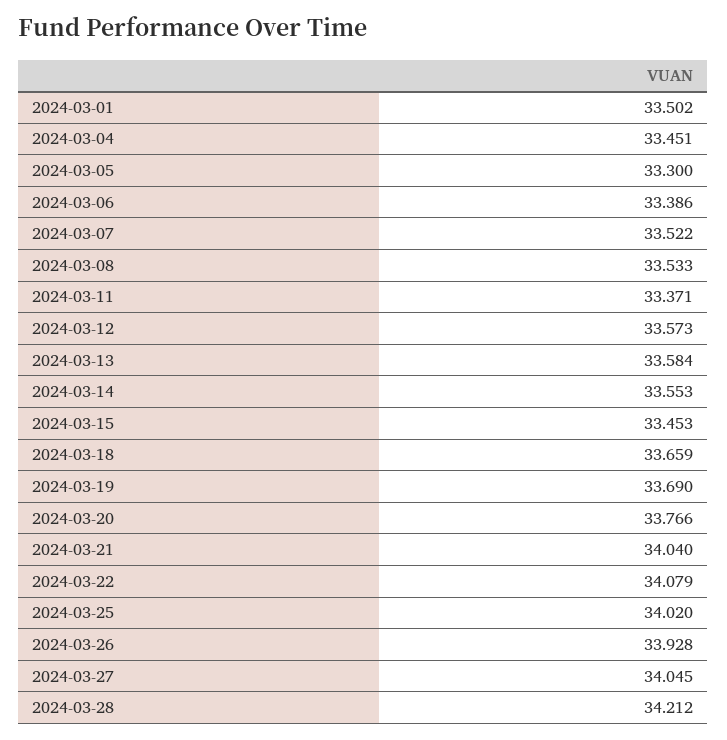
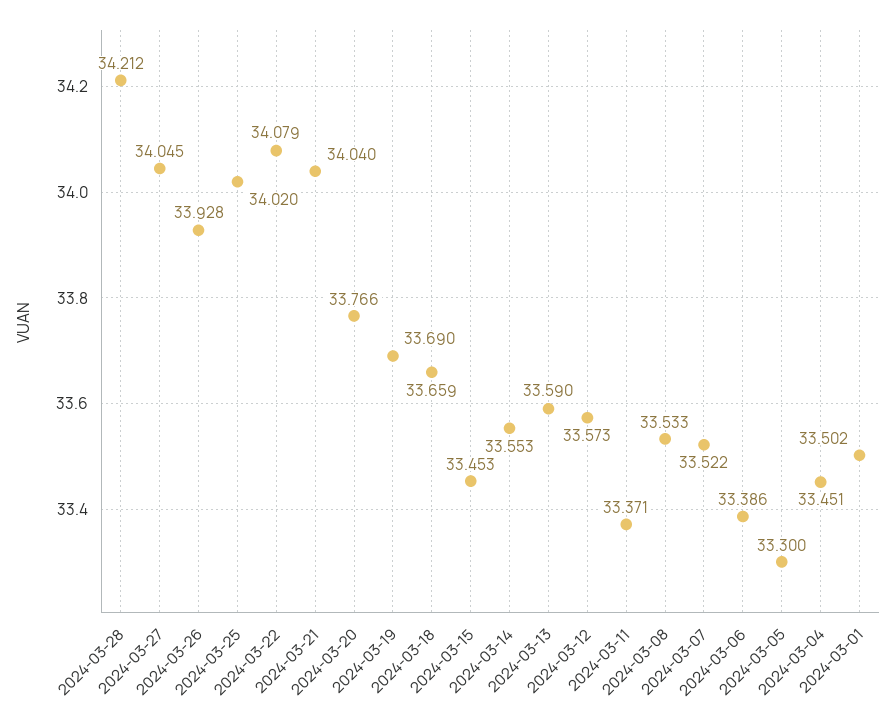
  {
    "2024-03-01": 33.502,
    "2024-03-04": 33.451,
    "2024-03-05": 33.3,
    "2024-03-06": 33.386,
    "2024-03-07": 33.522,
    "2024-03-08": 33.533,
    "2024-03-11": 33.371,
    "2024-03-12": 33.573,
-   "2024-03-13": 33.584,
+   "2024-03-13": 33.59,
    "2024-03-14": 33.553,
    "2024-03-15": 33.453,
    "2024-03-18": 33.659,
    "2024-03-19": 33.69,
    "2024-03-20": 33.766,
    "2024-03-21": 34.04,
    "2024-03-22": 34.079,
    "2024-03-25": 34.02,
    "2024-03-26": 33.928,
    "2024-03-27": 34.045,
    "2024-03-28": 34.212
  }

